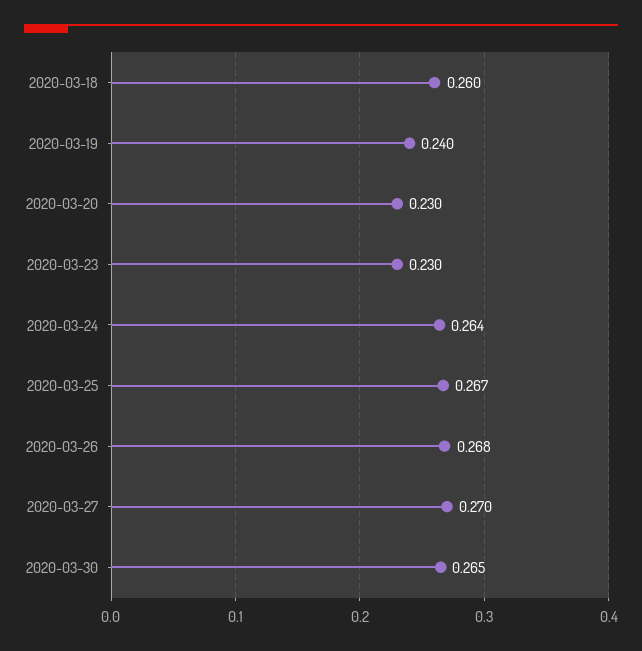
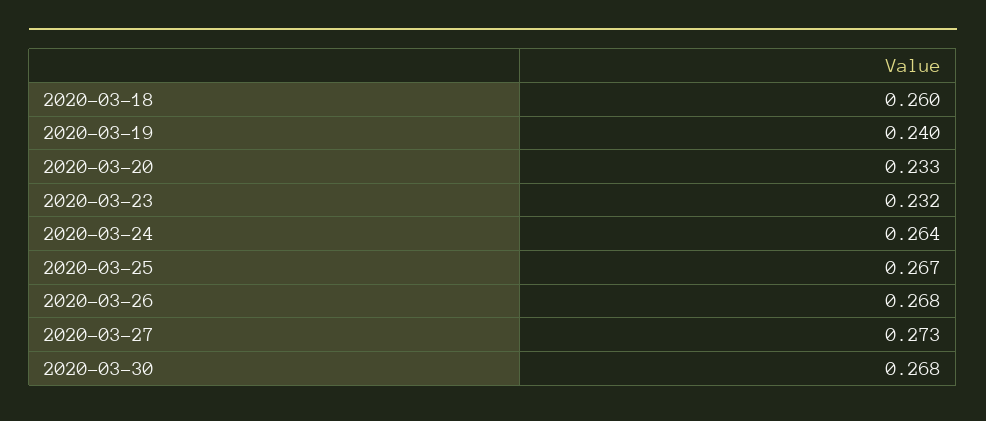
  {
    "2020-03-18": 0.26,
    "2020-03-19": 0.24,
-   "2020-03-20": 0.23,
+   "2020-03-20": 0.233,
-   "2020-03-23": 0.23,
+   "2020-03-23": 0.232,
    "2020-03-24": 0.264,
    "2020-03-25": 0.267,
    "2020-03-26": 0.268,
-   "2020-03-27": 0.27,
+   "2020-03-27": 0.273,
-   "2020-03-30": 0.265
+   "2020-03-30": 0.268
  }

